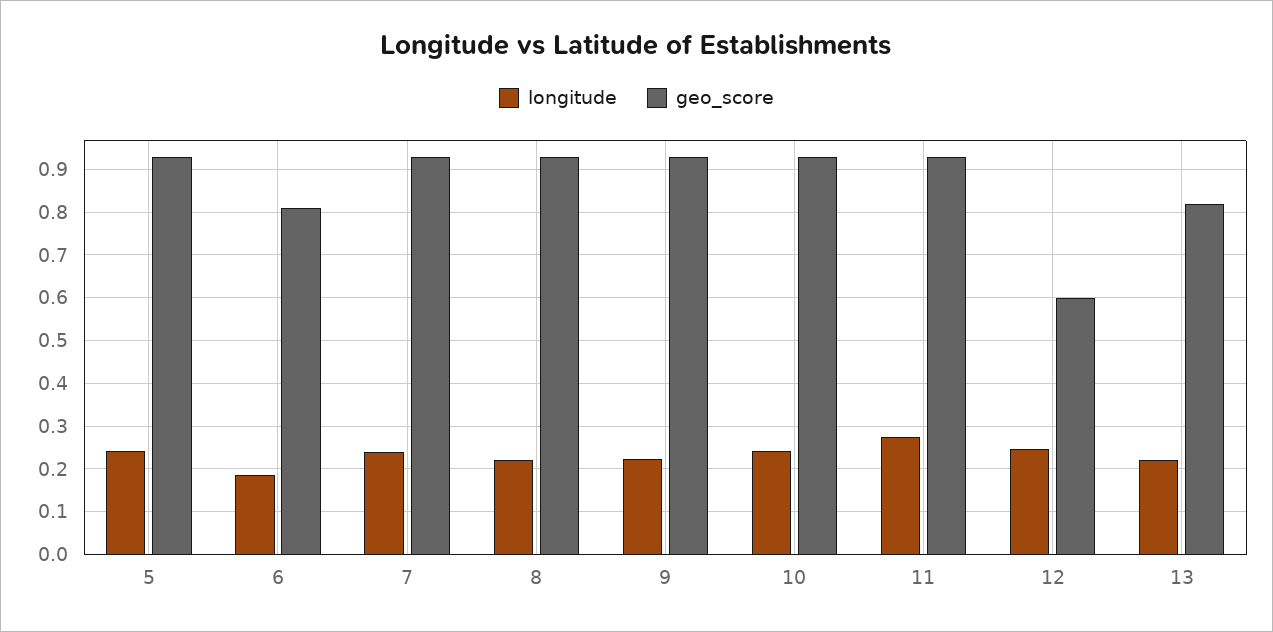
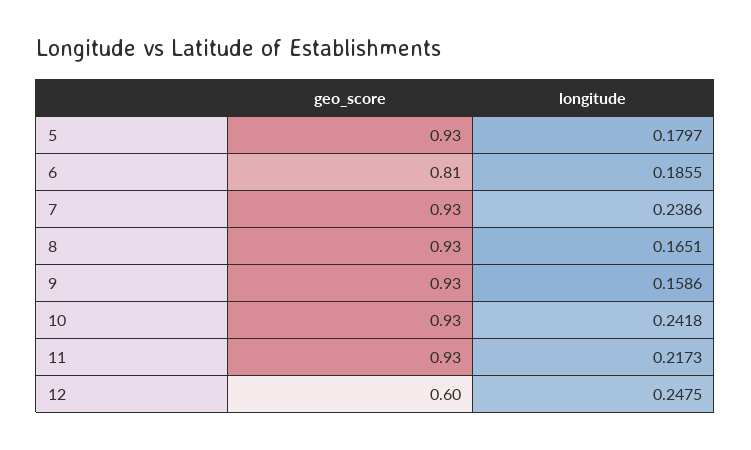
  {
    "longitude": {
-     "5": 0.24,
+     "5": 0.1797,
      "6": 0.1855,
      "7": 0.2386,
-     "8": 0.22,
+     "8": 0.1651,
-     "9": 0.22,
+     "9": 0.1586,
      "10": 0.2418,
-     "11": 0.28,
+     "11": 0.2173,
-     "12": 0.2475,
+     "12": 0.2475
-     "13": 0.22
    },
    "geo_score": {
      "5": 0.93,
      "6": 0.81,
      "7": 0.93,
      "8": 0.93,
      "9": 0.93,
      "10": 0.93,
      "11": 0.93,
-     "12": 0.6,
+     "12": 0.6
-     "13": 0.82
    }
  }

